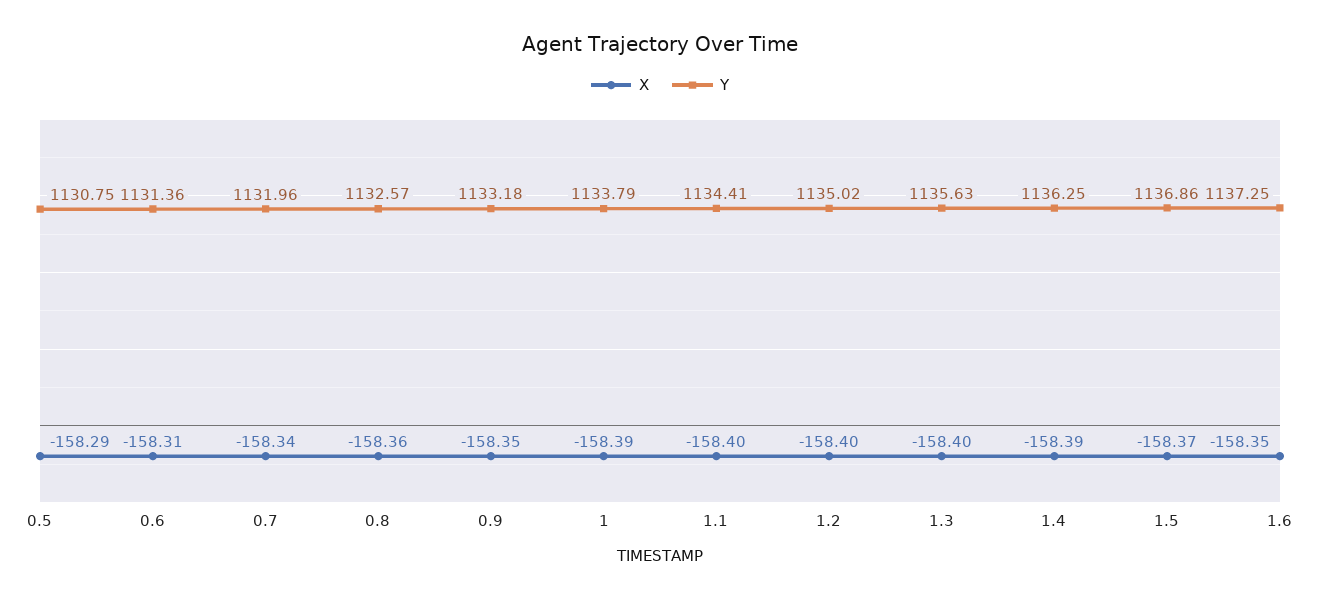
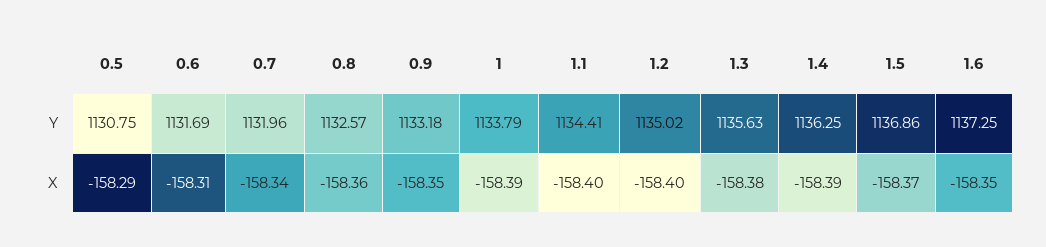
  {
    "X": {
      "0.5": -158.29,
      "0.6": -158.31,
      "0.7": -158.34,
      "0.8": -158.36,
      "0.9": -158.35,
      "1": -158.39,
      "1.1": -158.4,
      "1.2": -158.4,
-     "1.3": -158.4,
+     "1.3": -158.38,
      "1.4": -158.39,
      "1.5": -158.37,
      "1.6": -158.35
    },
    "Y": {
      "0.5": 1130.75,
-     "0.6": 1131.36,
+     "0.6": 1131.69,
      "0.7": 1131.96,
      "0.8": 1132.57,
      "0.9": 1133.18,
      "1": 1133.79,
      "1.1": 1134.41,
      "1.2": 1135.02,
      "1.3": 1135.63,
      "1.4": 1136.25,
      "1.5": 1136.86,
      "1.6": 1137.25
    }
  }

